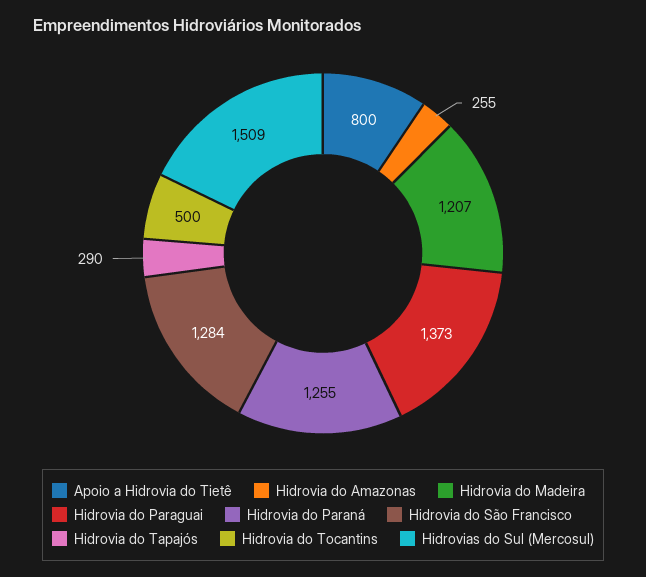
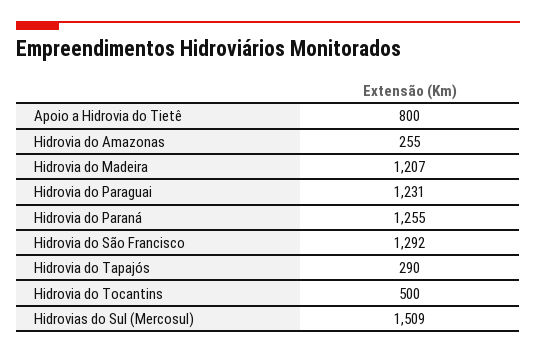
  {
    "Apoio a Hidrovia do Tietê": 800,
    "Hidrovia do Amazonas": 255,
    "Hidrovia do Madeira": 1207,
-   "Hidrovia do Paraguai": 1373,
+   "Hidrovia do Paraguai": 1231,
    "Hidrovia do Paraná": 1255,
-   "Hidrovia do São Francisco": 1284,
+   "Hidrovia do São Francisco": 1292,
    "Hidrovia do Tapajós": 290,
    "Hidrovia do Tocantins": 500,
    "Hidrovias do Sul (Mercosul)": 1509
  }

